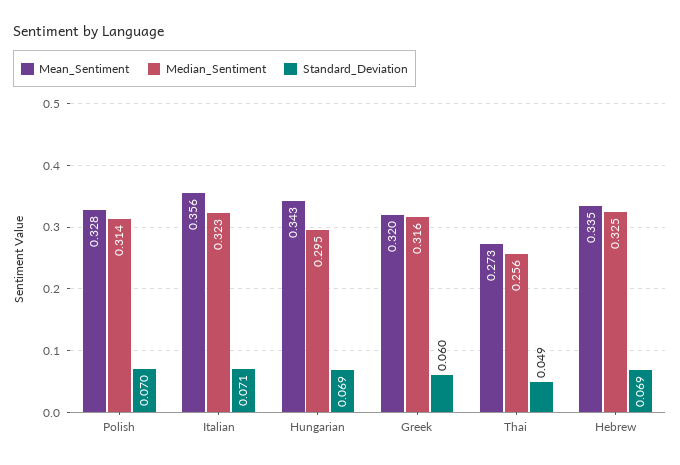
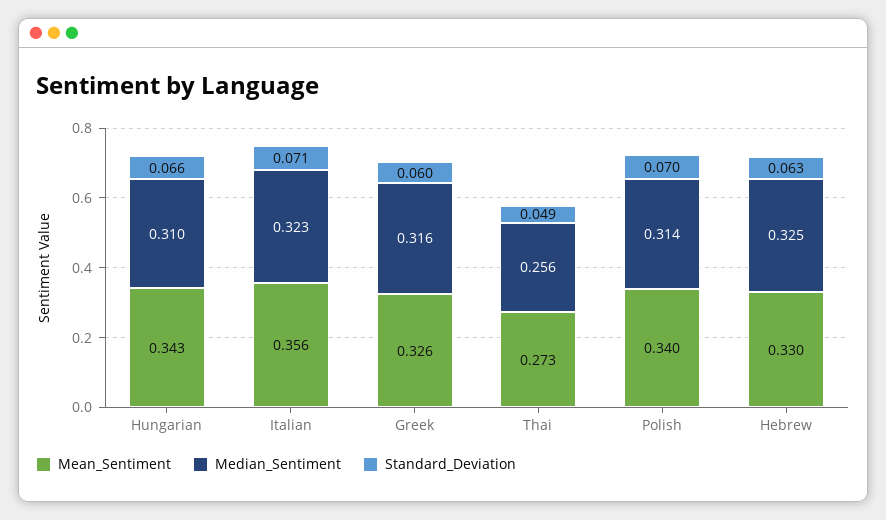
  {
    "Mean_Sentiment": {
-     "Polish": 0.328,
+     "Polish": 0.34,
      "Italian": 0.356,
      "Hungarian": 0.343,
-     "Greek": 0.32,
+     "Greek": 0.326,
      "Thai": 0.273,
-     "Hebrew": 0.335
+     "Hebrew": 0.33
    },
    "Median_Sentiment": {
      "Polish": 0.314,
      "Italian": 0.323,
-     "Hungarian": 0.295,
+     "Hungarian": 0.31,
      "Greek": 0.316,
      "Thai": 0.256,
      "Hebrew": 0.325
    },
    "Standard_Deviation": {
      "Polish": 0.07,
      "Italian": 0.071,
-     "Hungarian": 0.069,
+     "Hungarian": 0.066,
      "Greek": 0.06,
      "Thai": 0.049,
-     "Hebrew": 0.069
+     "Hebrew": 0.063
    }
  }

